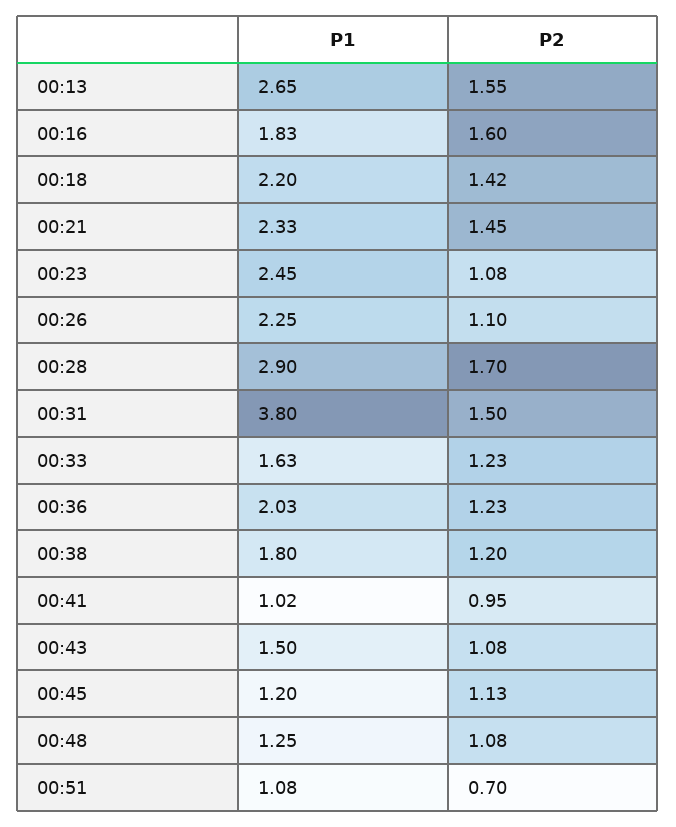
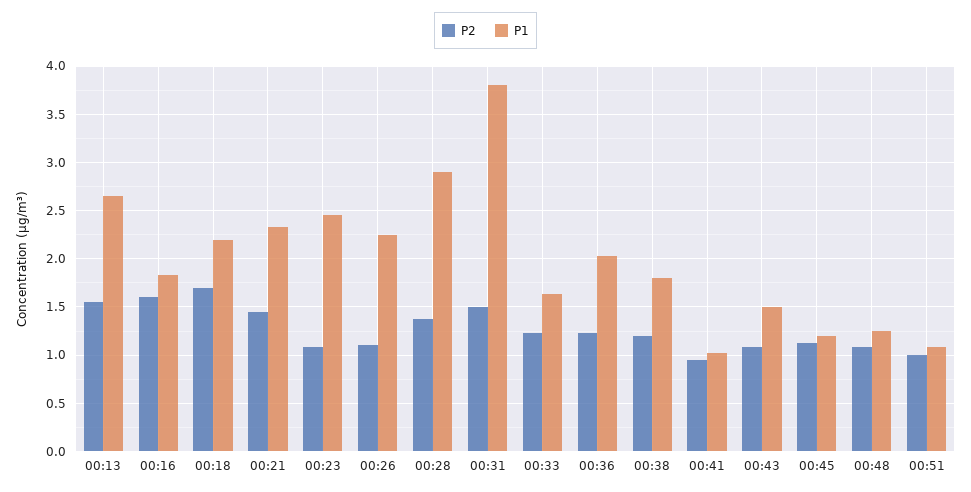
  {
    "P1": {
      "00:13": 2.65,
      "00:16": 1.83,
      "00:18": 2.2,
      "00:21": 2.33,
      "00:23": 2.45,
      "00:26": 2.25,
      "00:28": 2.9,
      "00:31": 3.8,
      "00:33": 1.63,
      "00:36": 2.03,
      "00:38": 1.8,
      "00:41": 1.02,
      "00:43": 1.5,
      "00:45": 1.2,
      "00:48": 1.25,
      "00:51": 1.08
    },
    "P2": {
      "00:13": 1.55,
      "00:16": 1.6,
-     "00:18": 1.42,
+     "00:18": 1.7,
      "00:21": 1.45,
      "00:23": 1.08,
      "00:26": 1.1,
-     "00:28": 1.7,
+     "00:28": 1.4,
      "00:31": 1.5,
      "00:33": 1.23,
      "00:36": 1.23,
      "00:38": 1.2,
      "00:41": 0.95,
      "00:43": 1.08,
      "00:45": 1.13,
      "00:48": 1.08,
-     "00:51": 0.7
+     "00:51": 1
    }
  }

